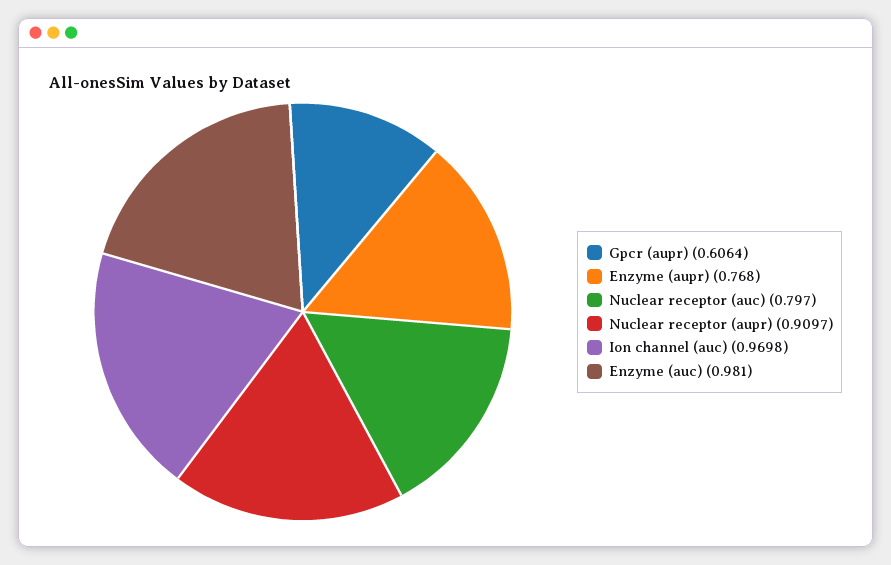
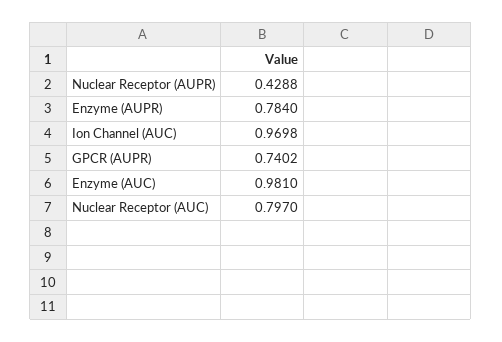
  {
-   "Gpcr (aupr)": 0.6064,
+   "Gpcr (aupr)": 0.7402,
-   "Enzyme (aupr)": 0.768,
+   "Enzyme (aupr)": 0.784,
    "Nuclear receptor (auc)": 0.797,
-   "Nuclear receptor (aupr)": 0.9097,
+   "Nuclear receptor (aupr)": 0.4288,
    "Ion channel (auc)": 0.9698,
    "Enzyme (auc)": 0.981
  }

